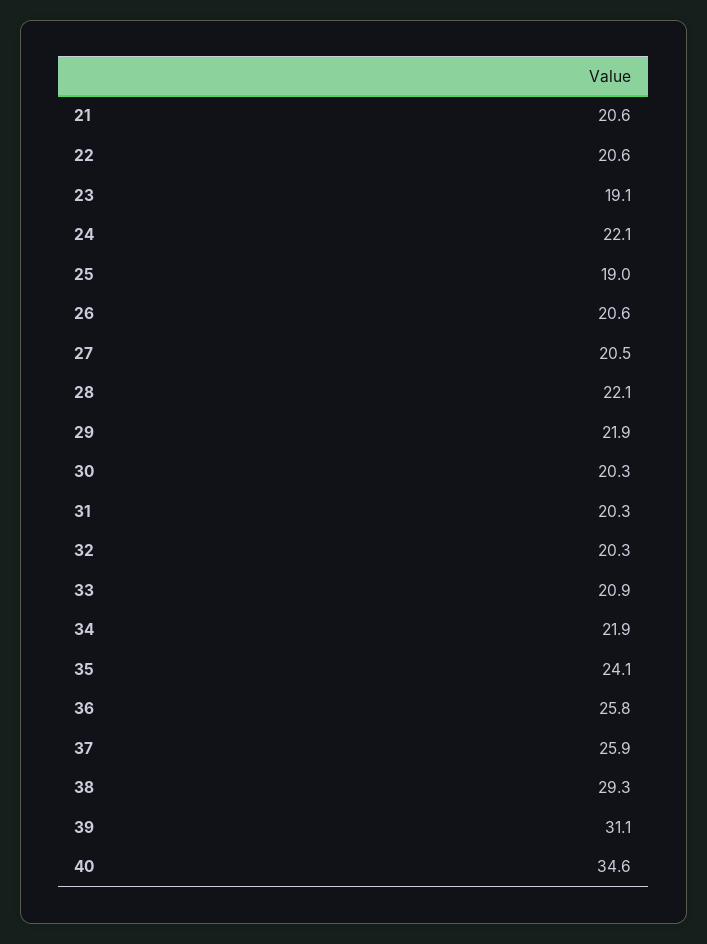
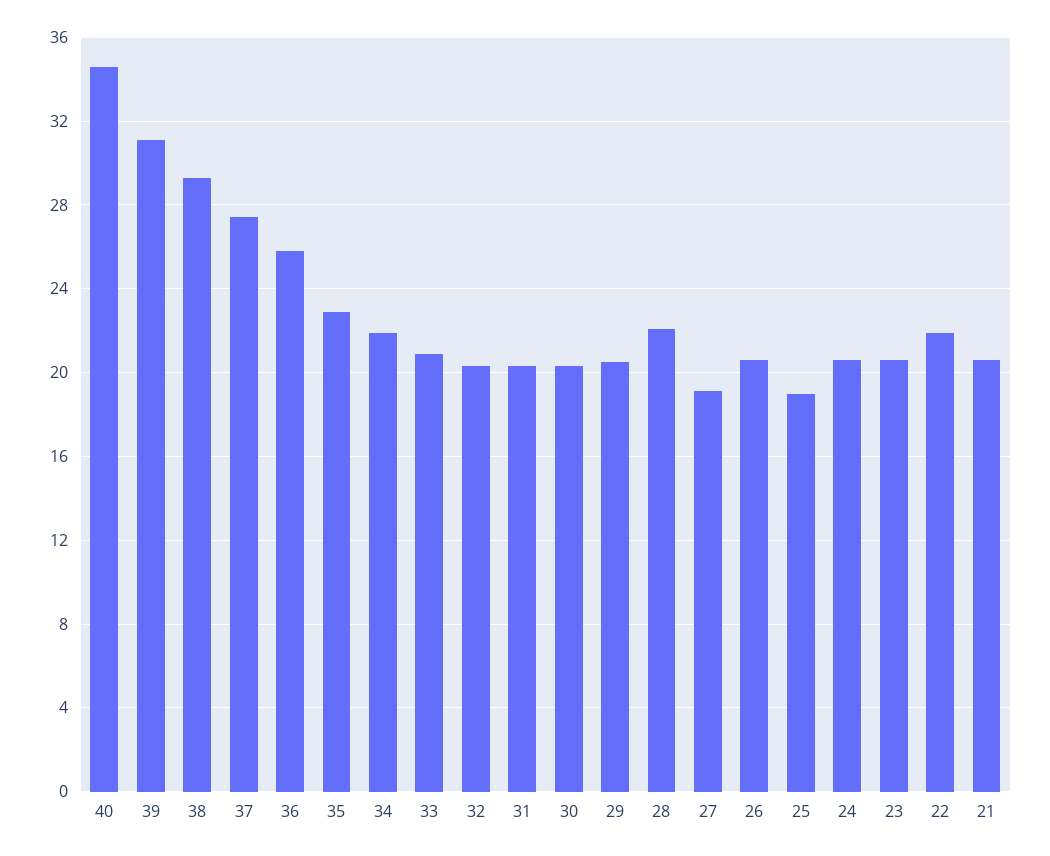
  {
    "21": 20.6,
-   "22": 20.6,
+   "22": 22,
-   "23": 19.1,
+   "23": 20.5,
-   "24": 22.1,
+   "24": 20.5,
    "25": 19,
    "26": 20.6,
-   "27": 20.5,
+   "27": 19,
    "28": 22.1,
-   "29": 21.9,
+   "29": 20.5,
    "30": 20.3,
    "31": 20.3,
    "32": 20.3,
    "33": 20.9,
    "34": 21.9,
-   "35": 24.1,
+   "35": 23,
    "36": 25.8,
-   "37": 25.9,
+   "37": 27.5,
    "38": 29.3,
    "39": 31.1,
    "40": 34.6
  }

